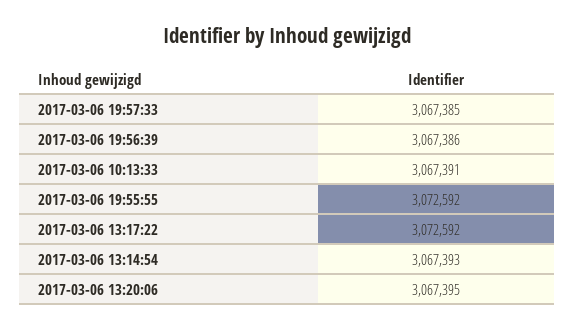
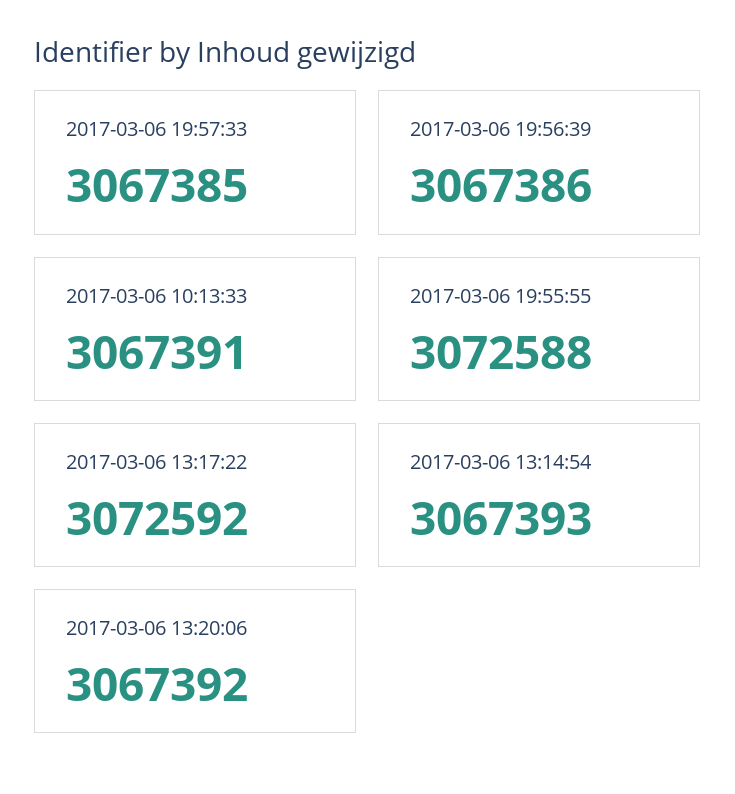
  {
    "2017-03-06 19:57:33": 3067385,
    "2017-03-06 19:56:39": 3067386,
    "2017-03-06 10:13:33": 3067391,
-   "2017-03-06 19:55:55": 3072592,
+   "2017-03-06 19:55:55": 3072588,
    "2017-03-06 13:17:22": 3072592,
    "2017-03-06 13:14:54": 3067393,
-   "2017-03-06 13:20:06": 3067395
+   "2017-03-06 13:20:06": 3067392
  }

